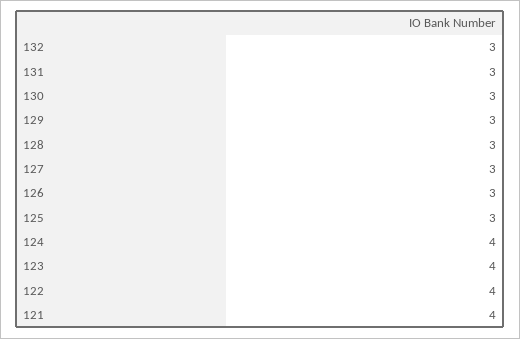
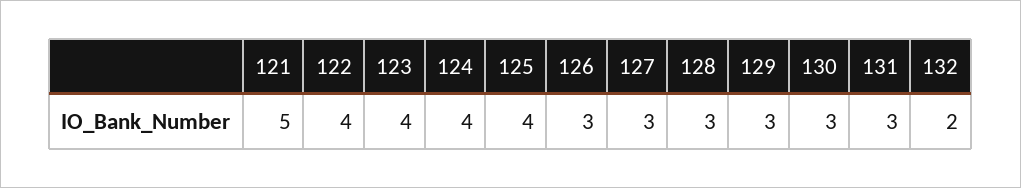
  {
-   "132": 3,
+   "132": 2,
    "131": 3,
    "130": 3,
    "129": 3,
    "128": 3,
    "127": 3,
    "126": 3,
-   "125": 3,
+   "125": 4,
    "124": 4,
    "123": 4,
    "122": 4,
-   "121": 4
+   "121": 5
  }

